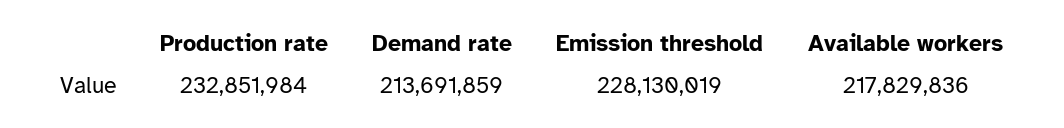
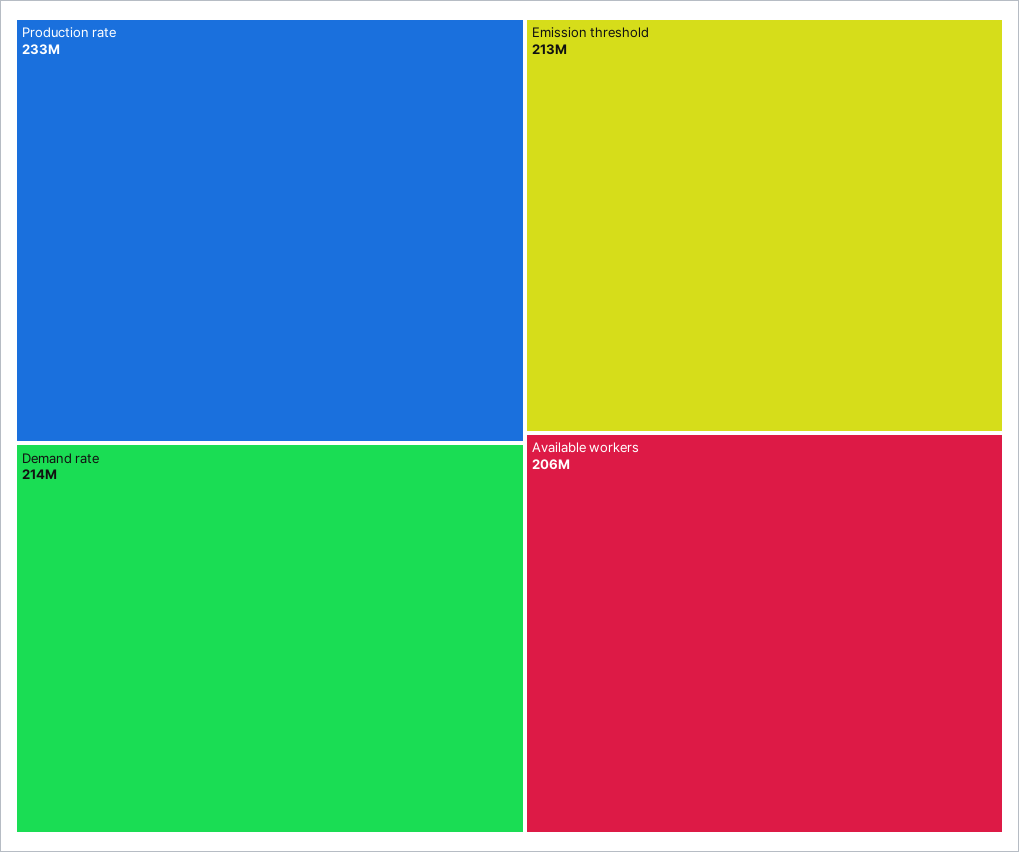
  {
    "Production rate": 232851984,
    "Demand rate": 213691859,
-   "Emission threshold": 228130019,
+   "Emission threshold": 213000000,
-   "Available workers": 217829836
+   "Available workers": 206000000
  }

